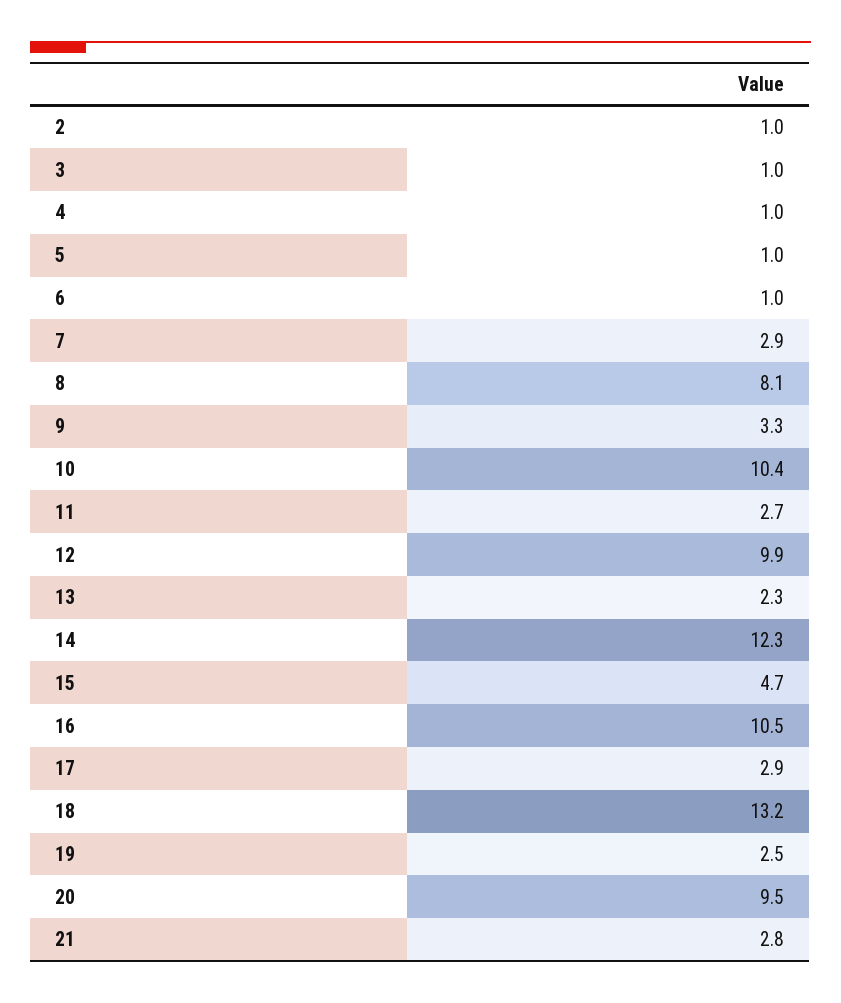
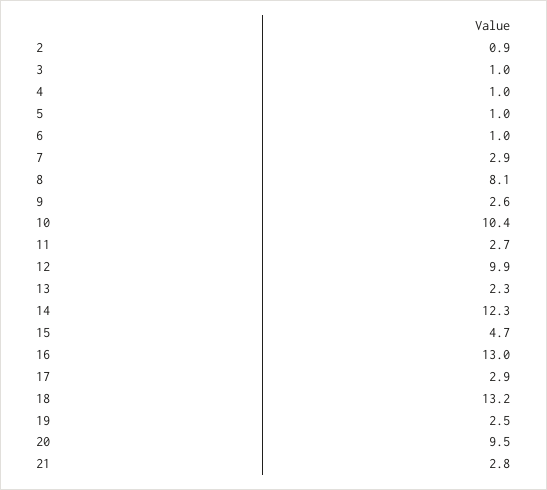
  {
-   "2": 1,
+   "2": 0.9,
    "3": 1,
    "4": 1,
    "5": 1,
    "6": 1,
    "7": 2.9,
    "8": 8.1,
-   "9": 3.3,
+   "9": 2.6,
    "10": 10.4,
    "11": 2.7,
    "12": 9.9,
    "13": 2.3,
    "14": 12.3,
    "15": 4.7,
-   "16": 10.5,
+   "16": 13,
    "17": 2.9,
    "18": 13.2,
    "19": 2.5,
    "20": 9.5,
    "21": 2.8
  }

